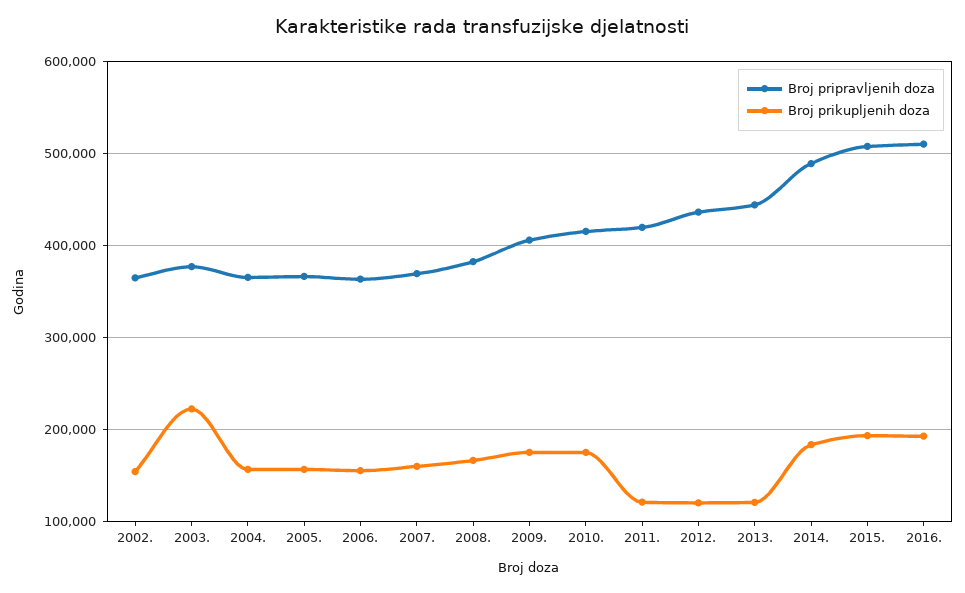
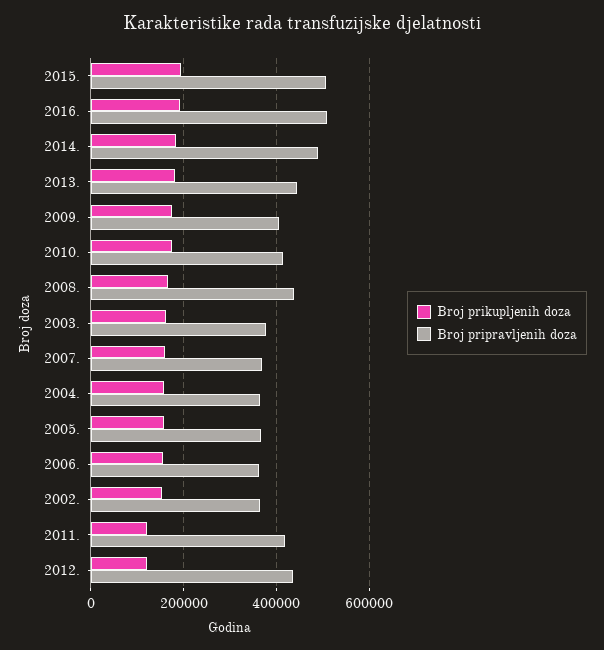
  {
    "Broj pripravljenih doza": {
      "2002.": 360000,
      "2003.": 380000,
      "2004.": 370000,
      "2005.": 370000,
      "2006.": 360000,
      "2007.": 370000,
-     "2008.": 380000,
+     "2008.": 440000,
      "2009.": 410000,
      "2010.": 420000,
      "2011.": 420000,
      "2012.": 440000,
      "2013.": 440000,
      "2014.": 490000,
      "2015.": 510000,
      "2016.": 510000
    },
    "Broj prikupljenih doza": {
      "2002.": 150000,
-     "2003.": 220000,
+     "2003.": 160000,
      "2004.": 160000,
      "2005.": 160000,
      "2006.": 160000,
      "2007.": 160000,
      "2008.": 170000,
      "2009.": 180000,
      "2010.": 180000,
      "2011.": 120000,
      "2012.": 120000,
-     "2013.": 120000,
+     "2013.": 180000,
      "2014.": 180000,
      "2015.": 190000,
      "2016.": 190000
    }
  }

